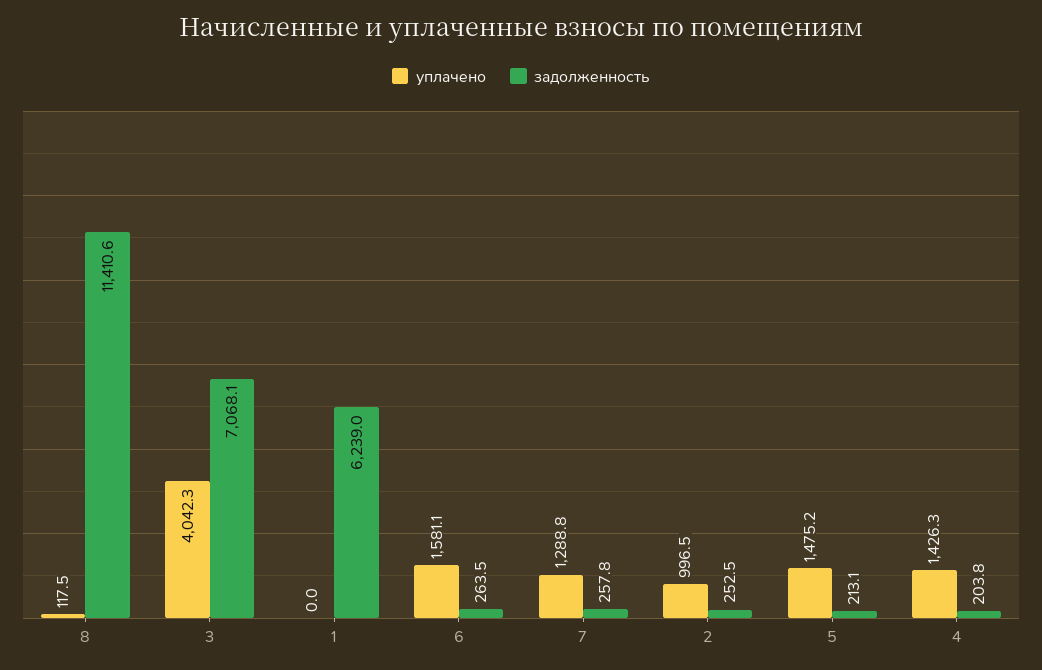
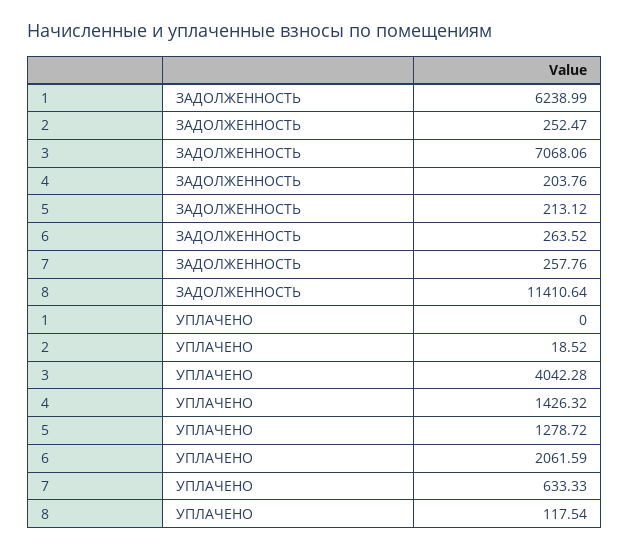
  {
    "уплачено": {
      "8": 117.54,
      "3": 4042.28,
      "1": 0,
-     "6": 1581.1,
+     "6": 2061.59,
-     "7": 1288.8,
+     "7": 633.33,
-     "2": 996.5,
+     "2": 18.52,
-     "5": 1475.2,
+     "5": 1278.72,
      "4": 1426.32
    },
    "задолженность": {
      "8": 11410.64,
      "3": 7068.06,
      "1": 6238.99,
      "6": 263.52,
      "7": 257.76,
      "2": 252.47,
      "5": 213.12,
      "4": 203.76
    }
  }

